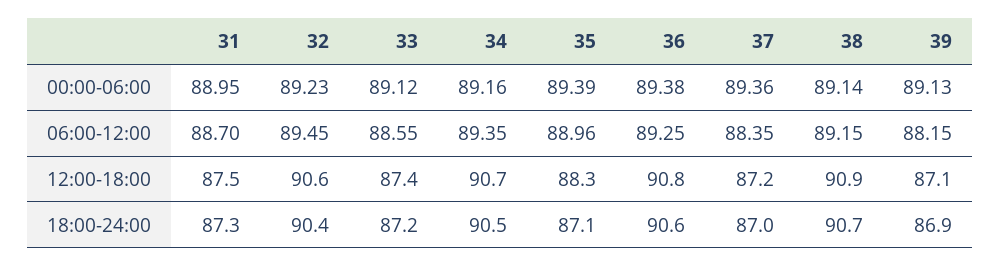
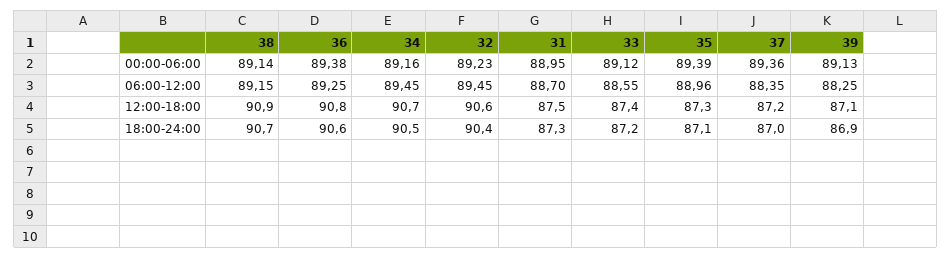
  {
    "31": {
      "00:00-06:00": 88.95,
      "06:00-12:00": 88.7,
      "12:00-18:00": 87.5,
      "18:00-24:00": 87.3
    },
    "32": {
      "00:00-06:00": 89.23,
      "06:00-12:00": 89.45,
      "12:00-18:00": 90.6,
      "18:00-24:00": 90.4
    },
    "33": {
      "00:00-06:00": 89.12,
      "06:00-12:00": 88.55,
      "12:00-18:00": 87.4,
      "18:00-24:00": 87.2
    },
    "34": {
      "00:00-06:00": 89.16,
-     "06:00-12:00": 89.35,
+     "06:00-12:00": 89.45,
      "12:00-18:00": 90.7,
      "18:00-24:00": 90.5
    },
    "35": {
      "00:00-06:00": 89.39,
      "06:00-12:00": 88.96,
-     "12:00-18:00": 88.3,
+     "12:00-18:00": 87.3,
      "18:00-24:00": 87.1
    },
    "36": {
      "00:00-06:00": 89.38,
      "06:00-12:00": 89.25,
      "12:00-18:00": 90.8,
      "18:00-24:00": 90.6
    },
    "37": {
      "00:00-06:00": 89.36,
      "06:00-12:00": 88.35,
      "12:00-18:00": 87.2,
      "18:00-24:00": 87
    },
    "38": {
      "00:00-06:00": 89.14,
      "06:00-12:00": 89.15,
      "12:00-18:00": 90.9,
      "18:00-24:00": 90.7
    },
    "39": {
      "00:00-06:00": 89.13,
-     "06:00-12:00": 88.15,
+     "06:00-12:00": 88.25,
      "12:00-18:00": 87.1,
      "18:00-24:00": 86.9
    }
  }

